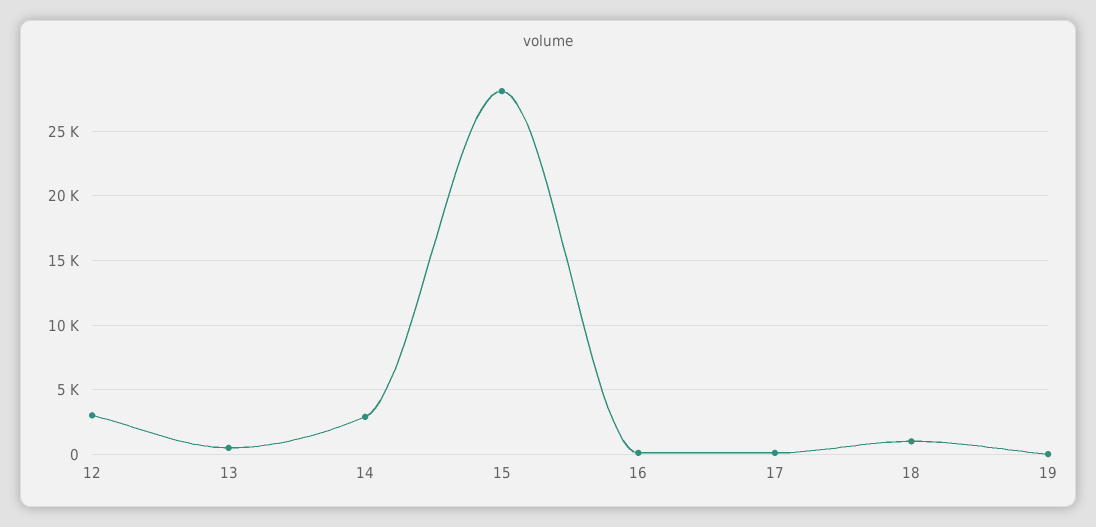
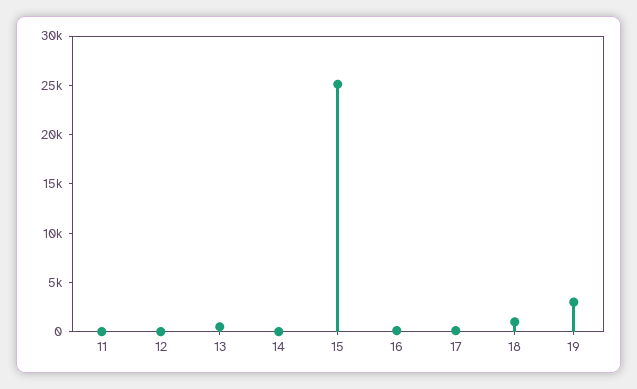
  {
-   "12": 3000,
+   "12": 0,
    "13": 500,
-   "14": 3000,
+   "14": 0,
-   "15": 28000,
+   "15": 25000,
    "16": 0,
    "17": 0,
    "18": 1000,
-   "19": 0
+   "19": 3000,
+   "11": 0
  }

